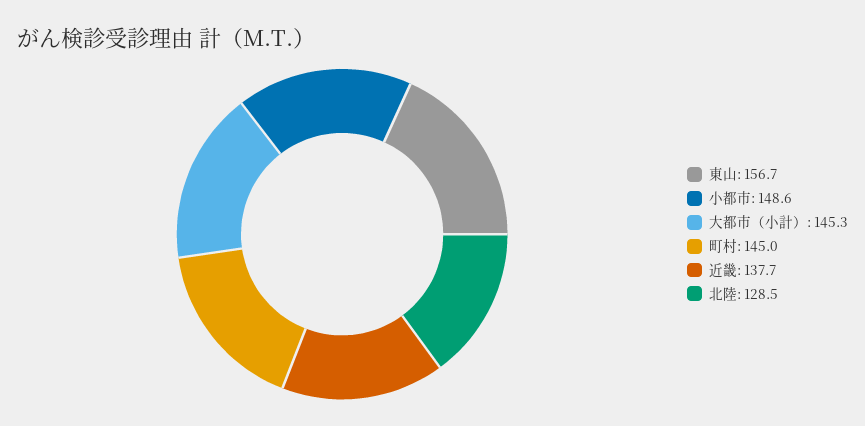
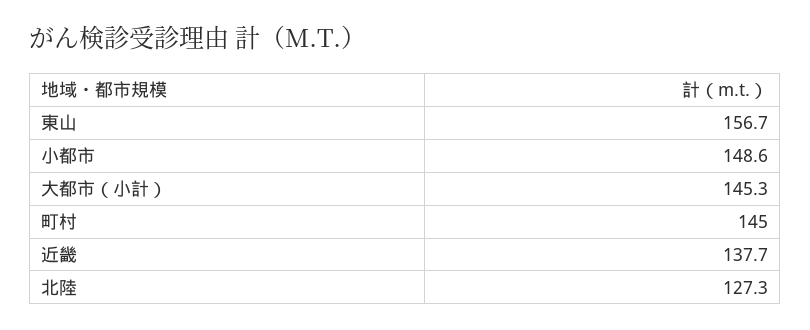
  {
    "東山": 156.7,
    "小都市": 148.6,
    "大都市（小計）": 145.3,
    "町村": 145,
    "近畿": 137.7,
-   "北陸": 128.5
+   "北陸": 127.3
  }

